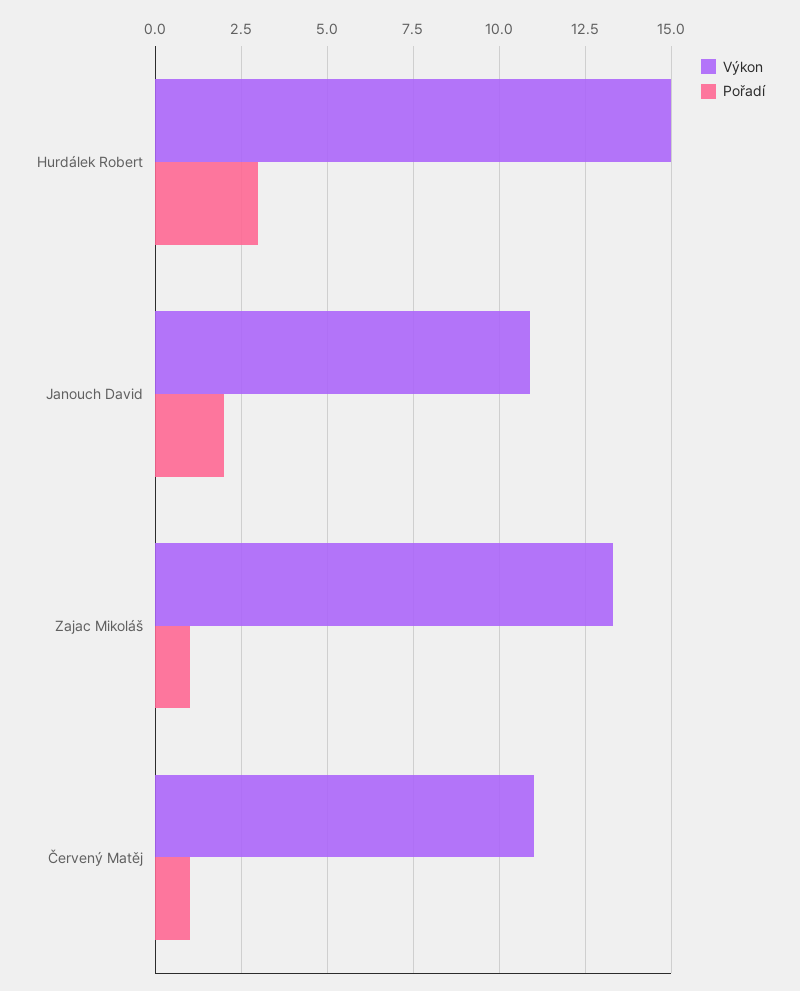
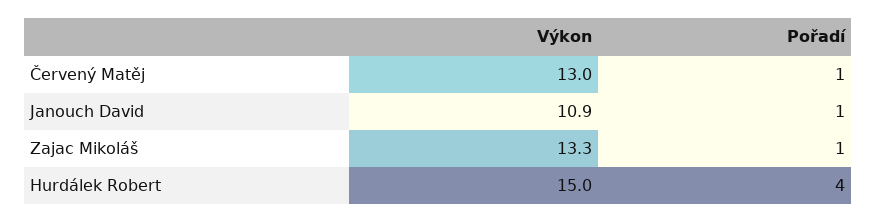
  {
    "Výkon": {
      "Hurdálek Robert": 15,
      "Janouch David": 10.9,
      "Zajac Mikoláš": 13.3,
-     "Červený Matěj": 11
+     "Červený Matěj": 13
    },
    "Pořadí": {
-     "Hurdálek Robert": 3,
+     "Hurdálek Robert": 4,
-     "Janouch David": 2,
+     "Janouch David": 1,
      "Zajac Mikoláš": 1,
      "Červený Matěj": 1
    }
  }

